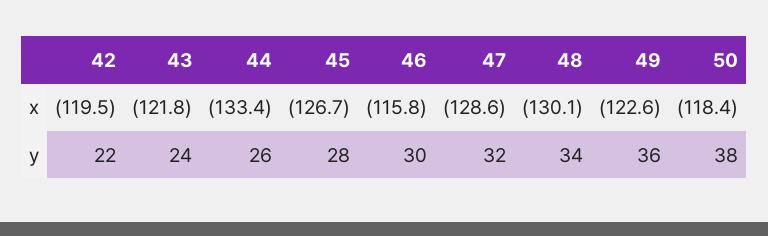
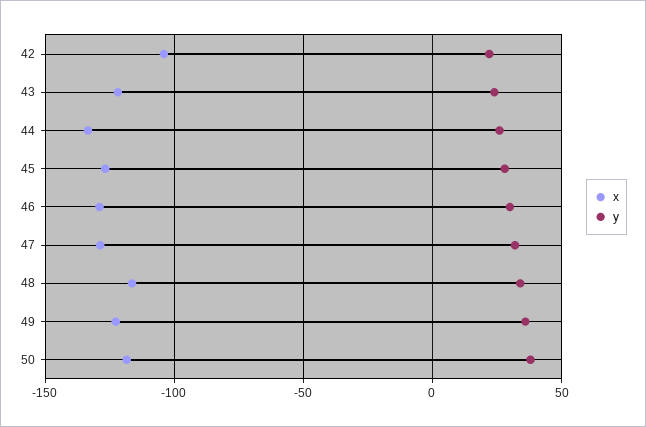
  {
    "x": {
-     "42": -119.5,
+     "42": -105,
      "43": -121.8,
      "44": -133.4,
      "45": -126.7,
-     "46": -115.8,
+     "46": -130,
      "47": -128.6,
-     "48": -130.1,
+     "48": -115,
      "49": -122.6,
      "50": -118.4
    },
    "y": {
      "42": 22,
      "43": 24,
      "44": 26,
      "45": 28,
      "46": 30,
      "47": 32,
      "48": 34,
      "49": 36,
      "50": 38
    }
  }

